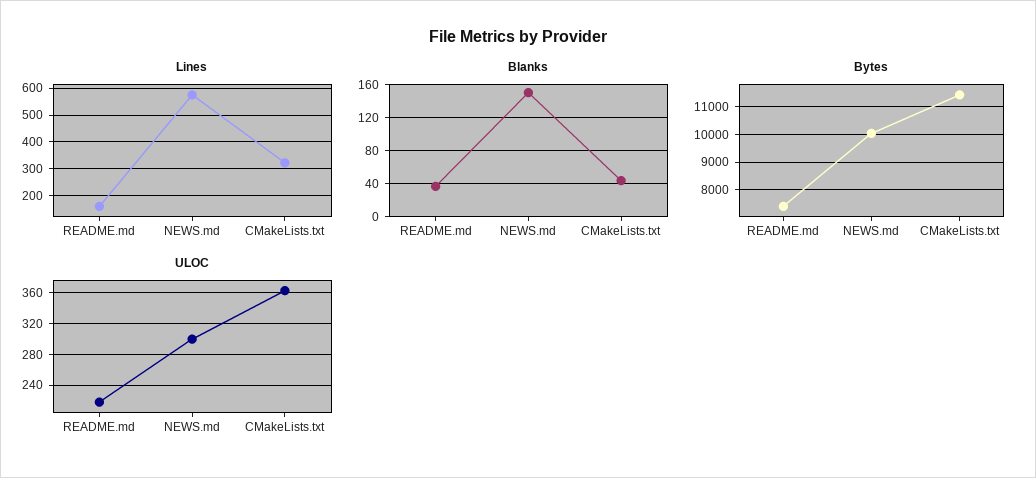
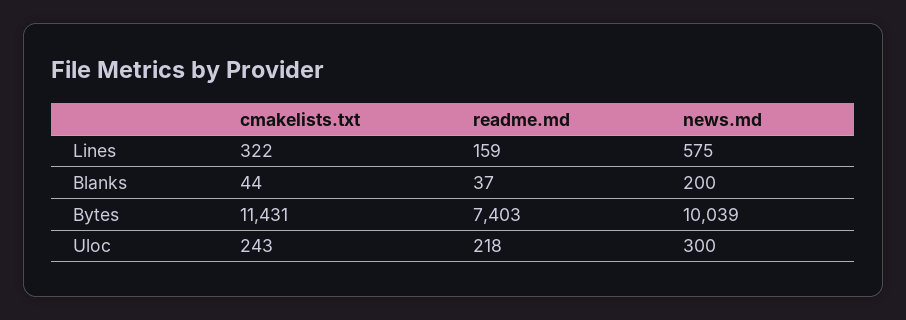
  {
    "Lines": {
      "README.md": 159,
      "NEWS.md": 575,
      "CMakeLists.txt": 322
    },
    "Blanks": {
      "README.md": 37,
-     "NEWS.md": 150,
+     "NEWS.md": 200,
      "CMakeLists.txt": 44
    },
    "Bytes": {
      "README.md": 7403,
      "NEWS.md": 10039,
      "CMakeLists.txt": 11431
    },
    "ULOC": {
      "README.md": 218,
      "NEWS.md": 300,
-     "CMakeLists.txt": 360
+     "CMakeLists.txt": 243
    }
  }

